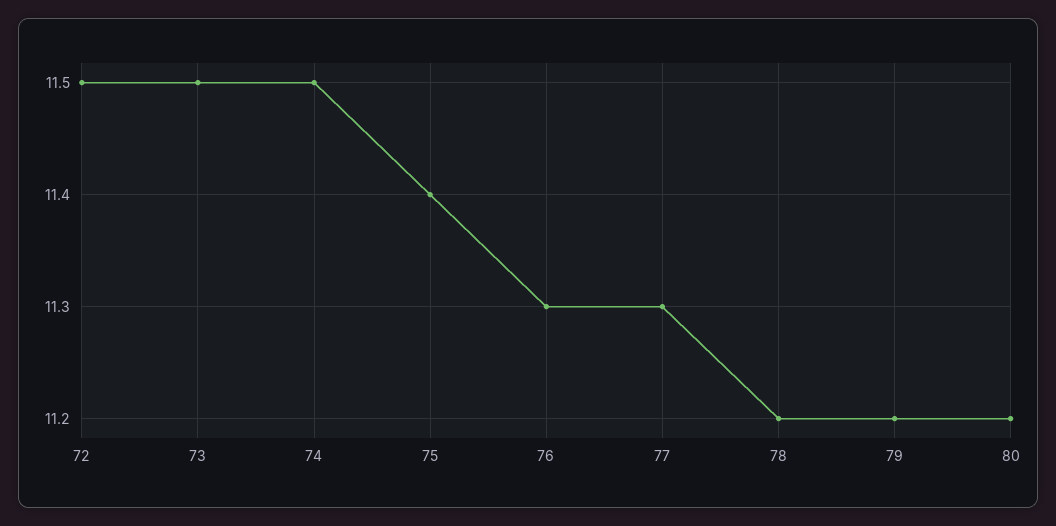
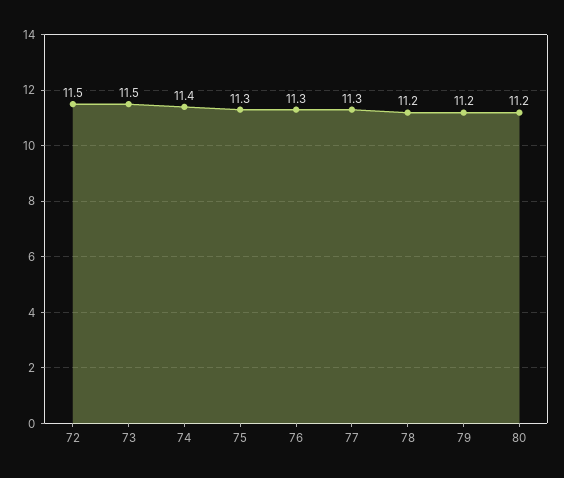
  {
    "72": 11.5,
    "73": 11.5,
-   "74": 11.5,
+   "74": 11.4,
-   "75": 11.4,
+   "75": 11.3,
    "76": 11.3,
    "77": 11.3,
    "78": 11.2,
    "79": 11.2,
    "80": 11.2
  }

